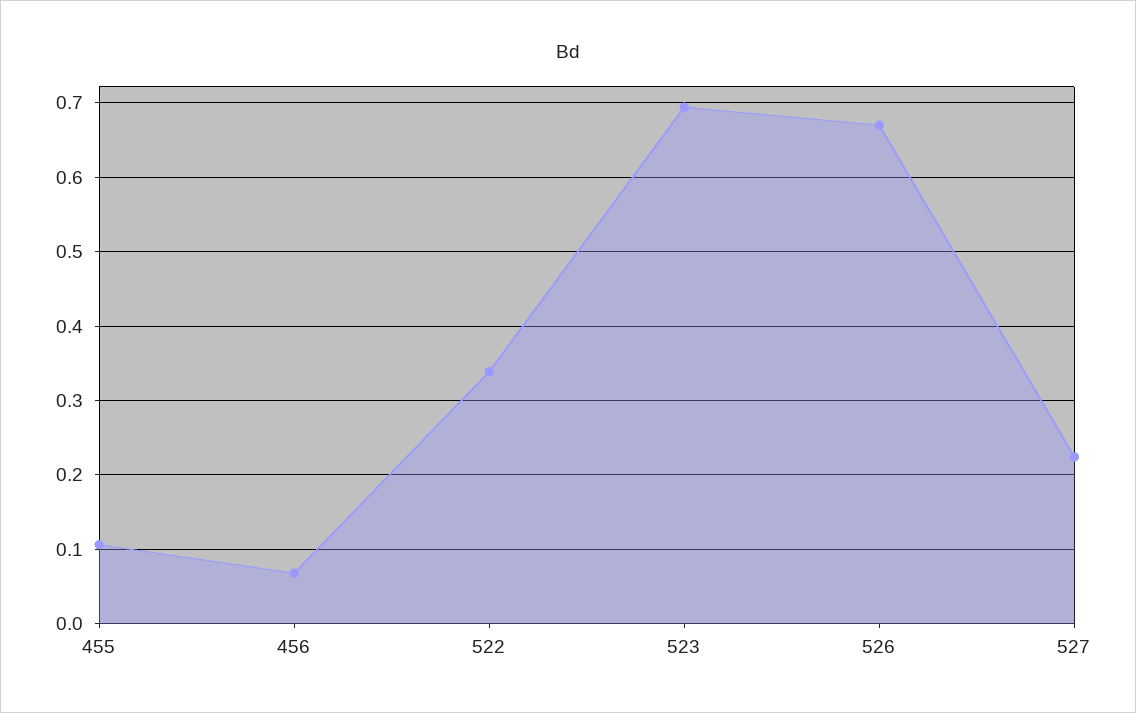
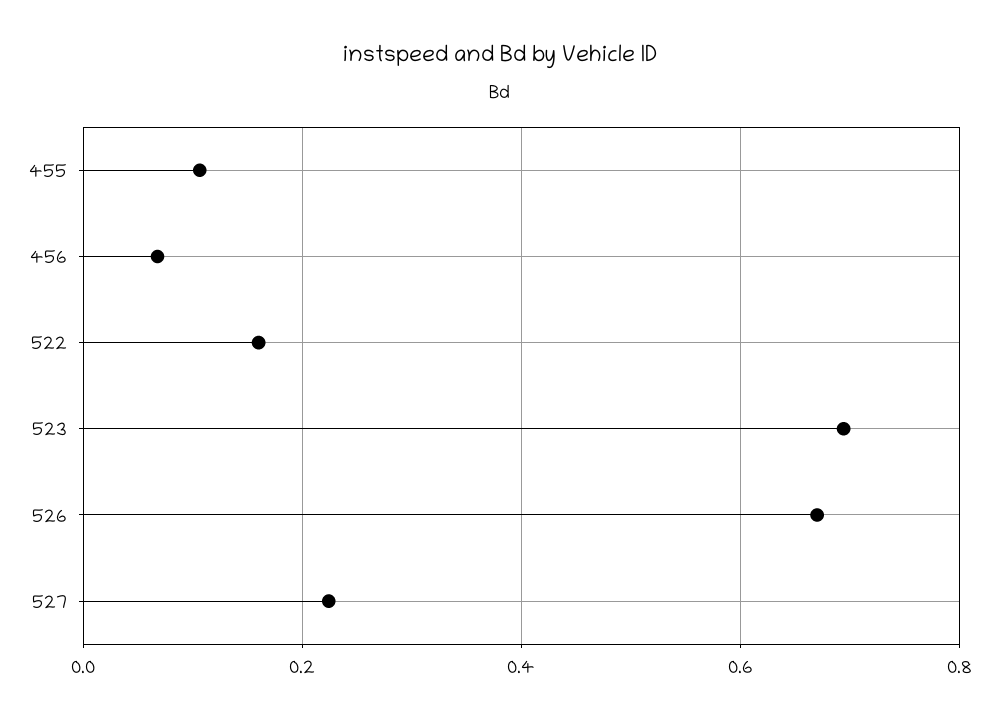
  {
    "455": 0.11,
    "456": 0.07,
-   "522": 0.34,
+   "522": 0.16,
    "523": 0.69,
    "526": 0.67,
    "527": 0.22
  }

